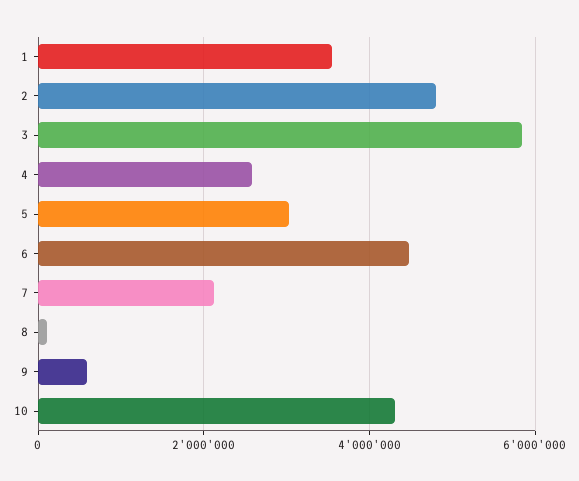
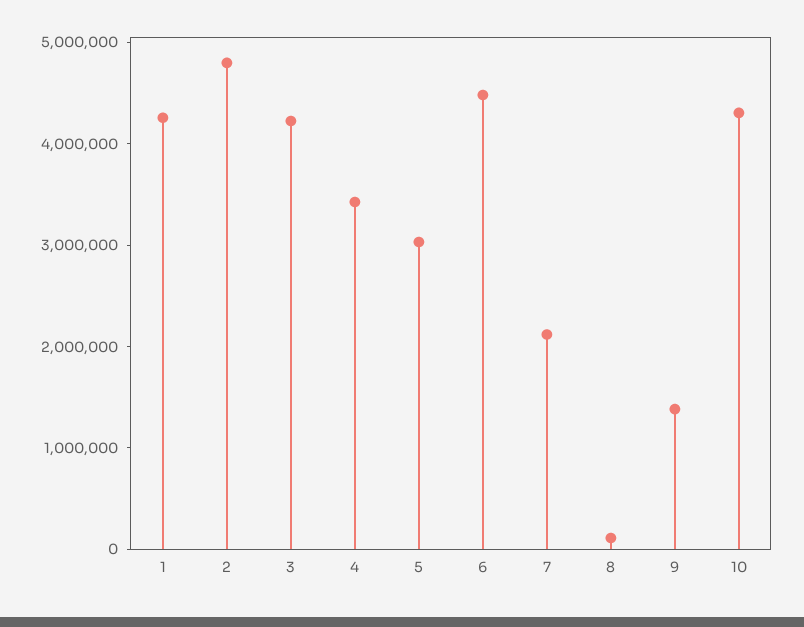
  {
-   "1": 3600000,
+   "1": 4200000,
    "2": 4800000,
-   "3": 5800000,
+   "3": 4200000,
-   "4": 2600000,
+   "4": 3400000,
    "5": 3000000,
    "6": 4400000,
    "7": 2200000,
    "8": 200000,
-   "9": 600000,
+   "9": 1400000,
    "10": 4400000
  }

